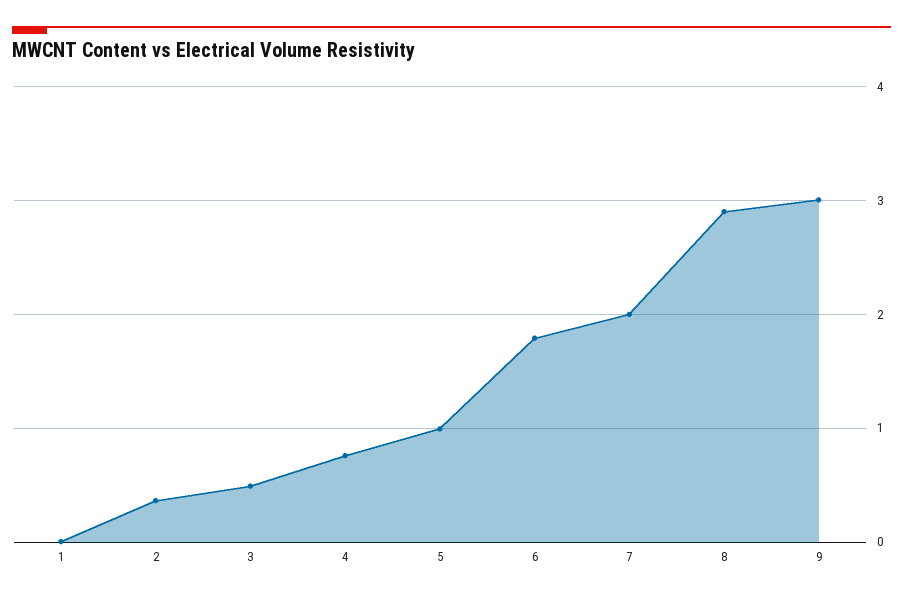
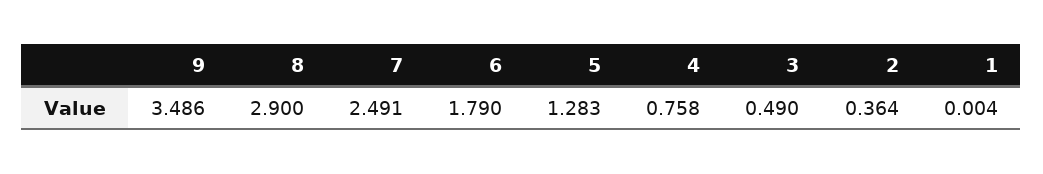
  {
    "1": 0.004,
    "2": 0.364,
    "3": 0.49,
    "4": 0.758,
-   "5": 1,
+   "5": 1.283,
    "6": 1.79,
-   "7": 2,
+   "7": 2.491,
    "8": 2.9,
-   "9": 3
+   "9": 3.486
  }

